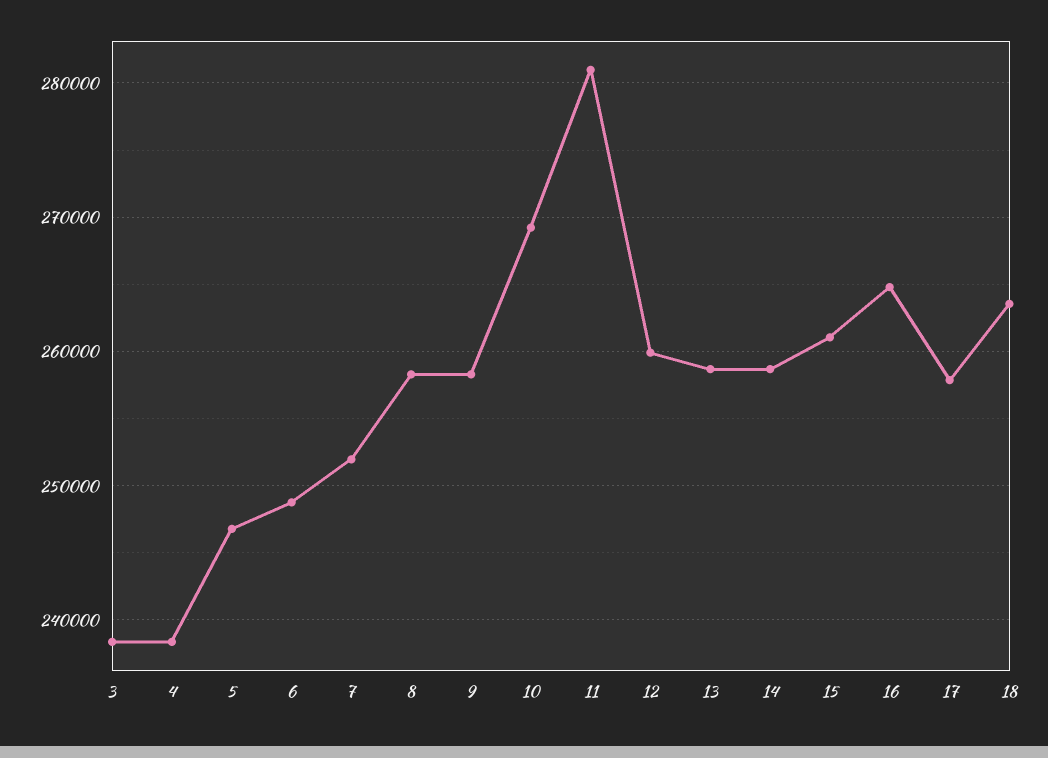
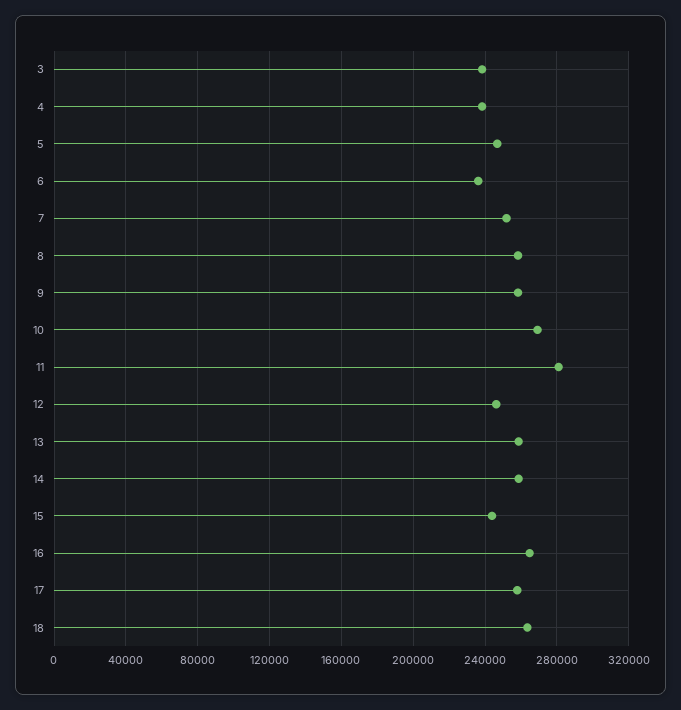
  {
    "3": 238000,
    "4": 238000,
    "5": 247000,
-   "6": 249000,
+   "6": 235000,
    "7": 252000,
    "8": 258000,
    "9": 258000,
    "10": 269000,
    "11": 281000,
-   "12": 260000,
+   "12": 245000,
    "13": 259000,
    "14": 259000,
-   "15": 261000,
+   "15": 245000,
    "16": 265000,
    "17": 258000,
    "18": 264000
  }

